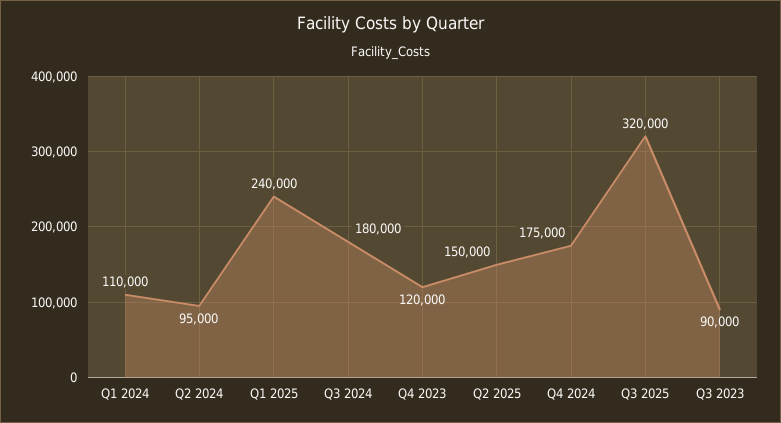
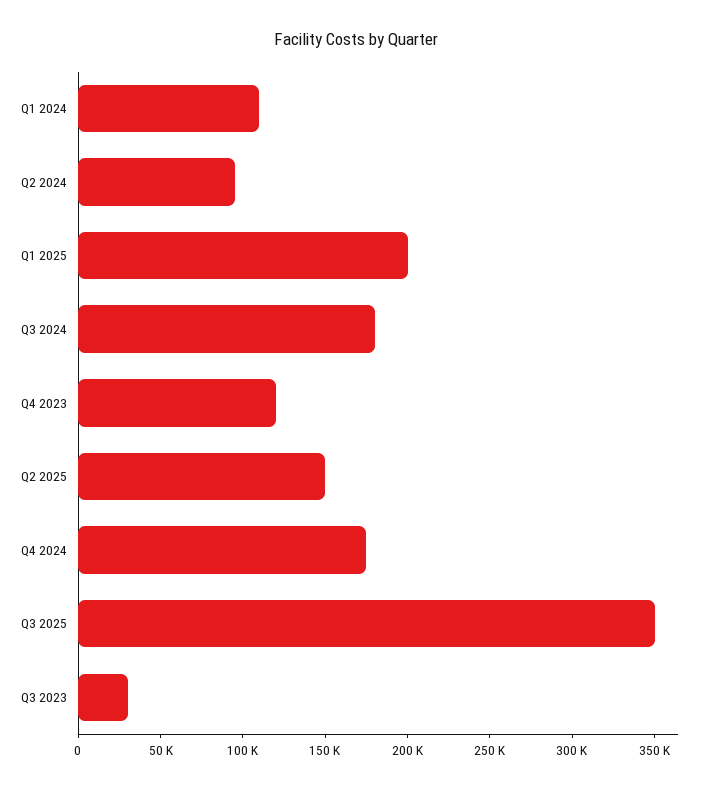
  {
    "Q1 2024": 110000,
    "Q2 2024": 95000,
-   "Q1 2025": 240000,
+   "Q1 2025": 200000,
    "Q3 2024": 180000,
    "Q4 2023": 120000,
    "Q2 2025": 150000,
    "Q4 2024": 175000,
-   "Q3 2025": 320000,
+   "Q3 2025": 350000,
-   "Q3 2023": 90000
+   "Q3 2023": 30000
  }

